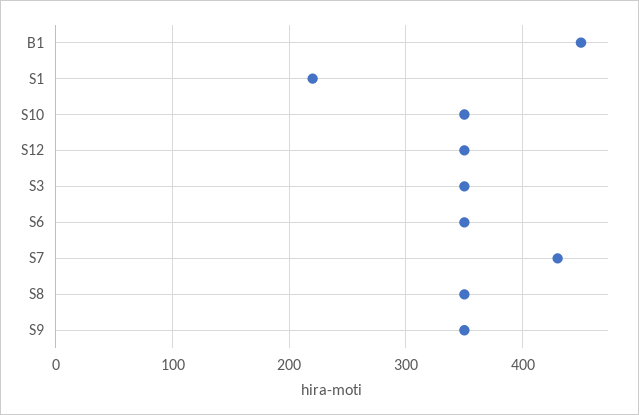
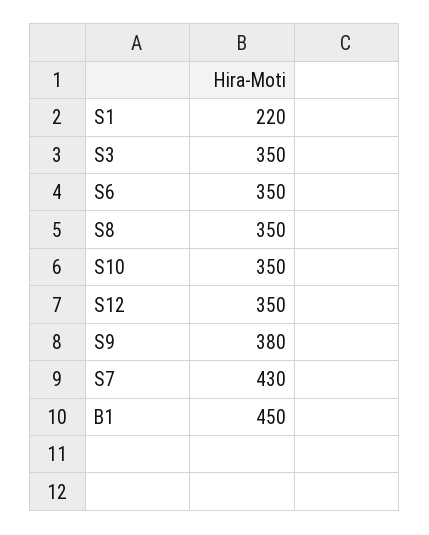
  {
    "B1": 450,
    "S1": 220,
    "S10": 350,
    "S12": 350,
    "S3": 350,
    "S6": 350,
    "S7": 430,
    "S8": 350,
-   "S9": 350
+   "S9": 380
  }

